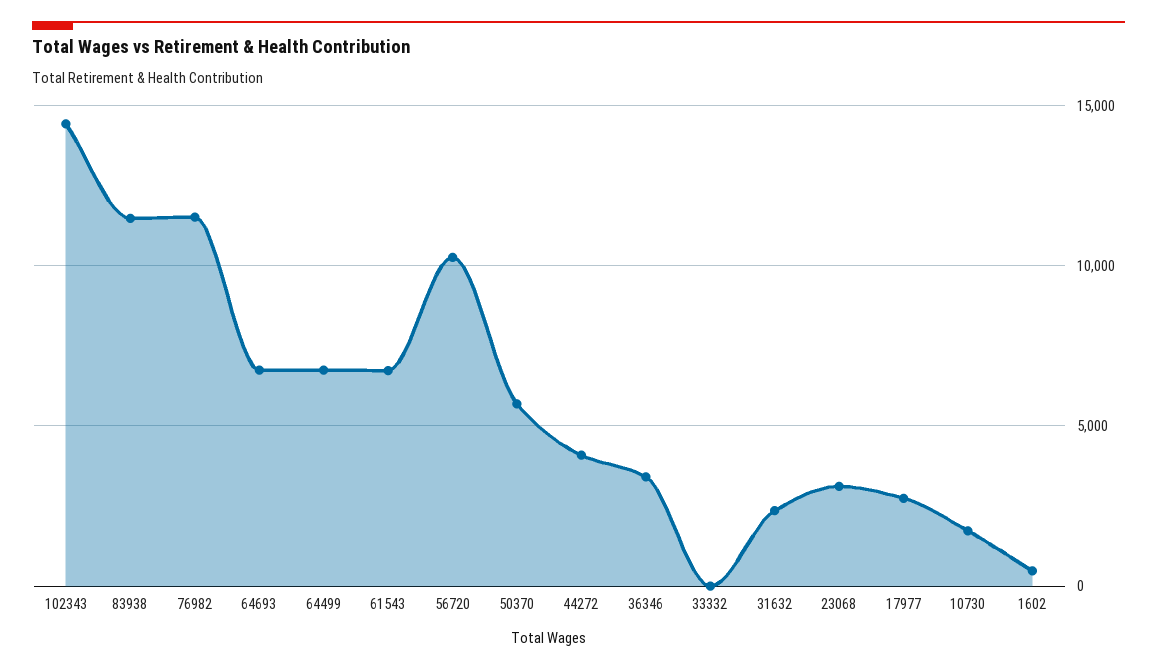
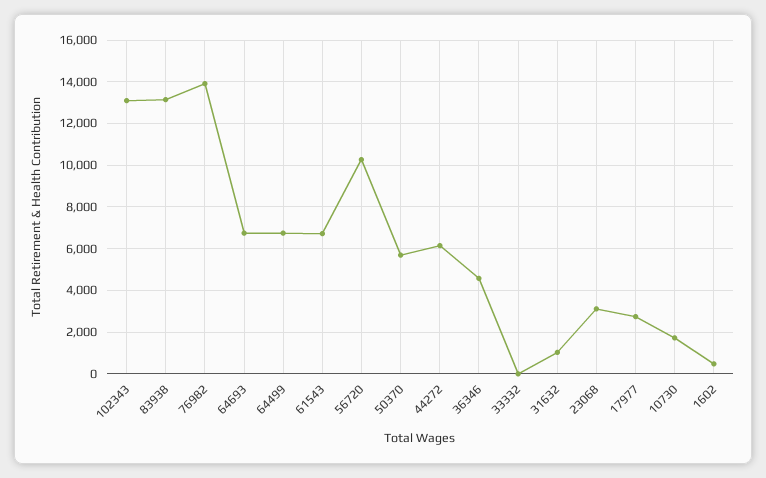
  {
-   "102343": 14500,
+   "102343": 13000,
-   "83938": 11500,
+   "83938": 13000,
-   "76982": 11500,
+   "76982": 14000,
    "64693": 6500,
    "64499": 6500,
    "61543": 6500,
    "56720": 10500,
    "50370": 5500,
-   "44272": 4000,
+   "44272": 6000,
-   "36346": 3500,
+   "36346": 4500,
    "33332": 0,
-   "31632": 2500,
+   "31632": 1000,
    "23068": 3000,
    "17977": 2500,
    "10730": 1500,
    "1602": 500
  }

